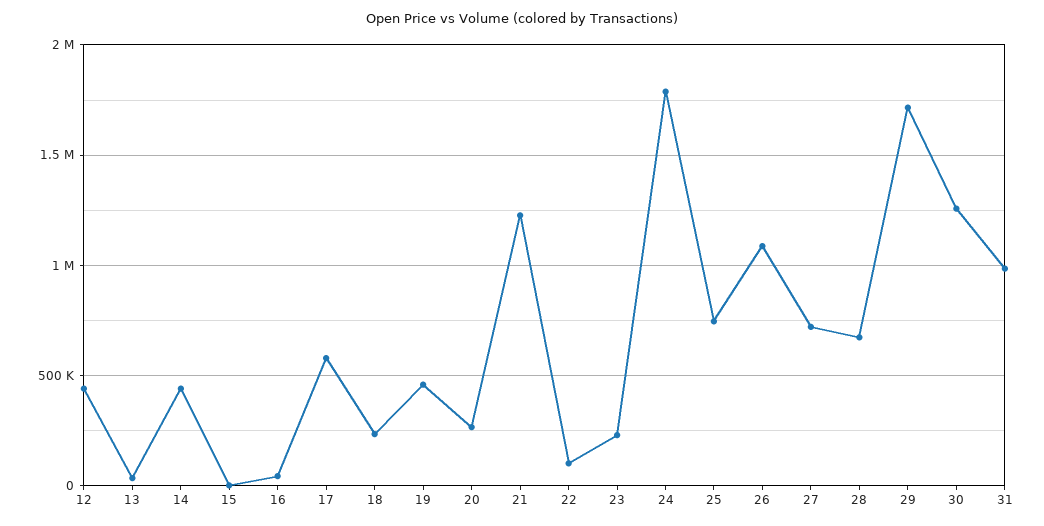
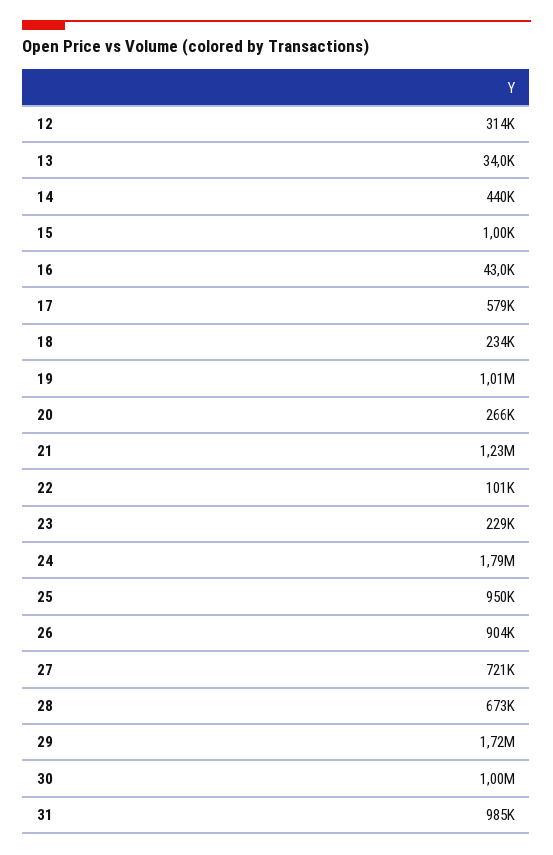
  {
-   "12": 450000,
+   "12": 314000,
    "13": 34000,
    "14": 440000,
    "15": 1000,
    "16": 43000,
    "17": 579000,
    "18": 234000,
-   "19": 450000,
+   "19": 1010000,
    "20": 266000,
    "21": 1230000,
    "22": 101000,
    "23": 229000,
    "24": 1790000,
-   "25": 750000,
+   "25": 950000,
-   "26": 1100000,
+   "26": 904000,
    "27": 721000,
    "28": 673000,
    "29": 1720000,
-   "30": 1250000,
+   "30": 1000000,
    "31": 985000
  }

